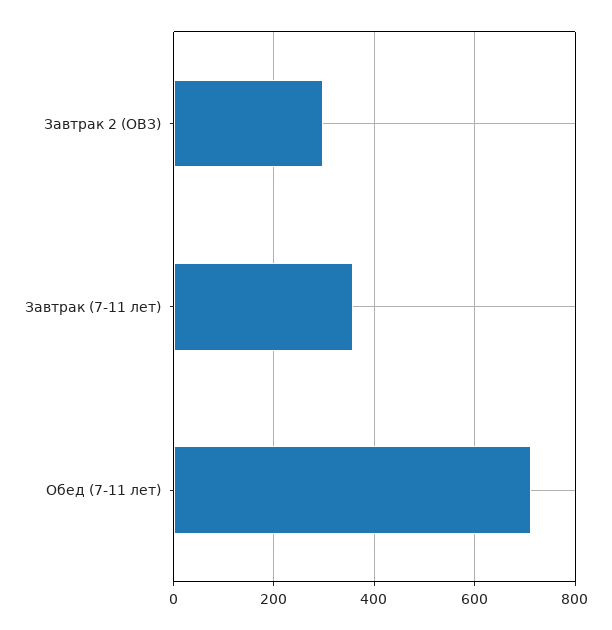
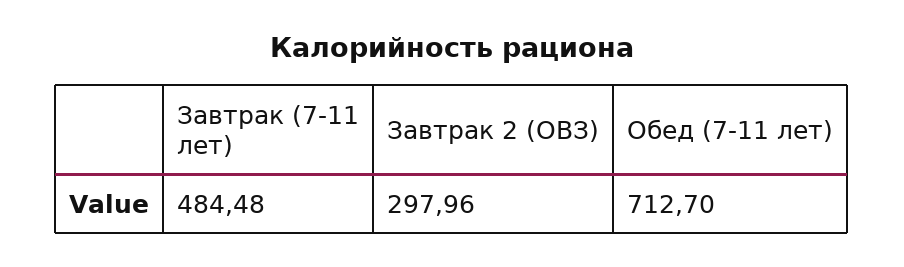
  {
    "Завтрак 2 (ОВЗ)": 297.96,
-   "Завтрак (7-11 лет)": 360,
+   "Завтрак (7-11 лет)": 484.48,
    "Обед (7-11 лет)": 712.7
  }

